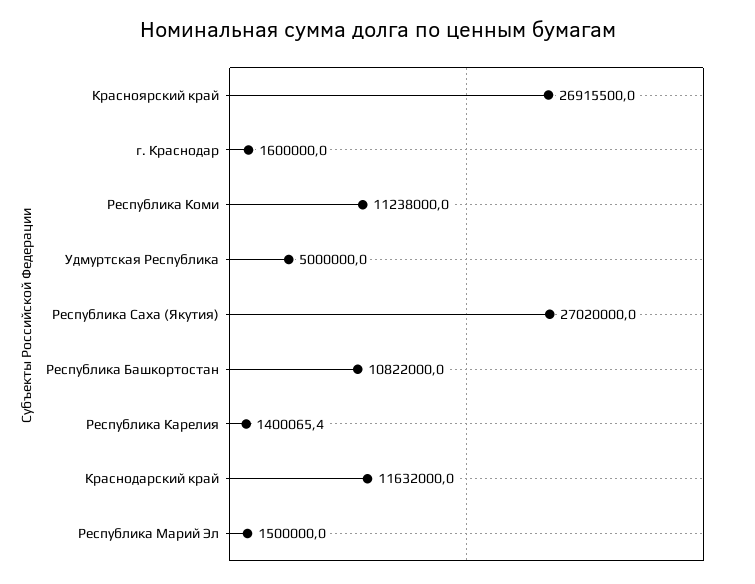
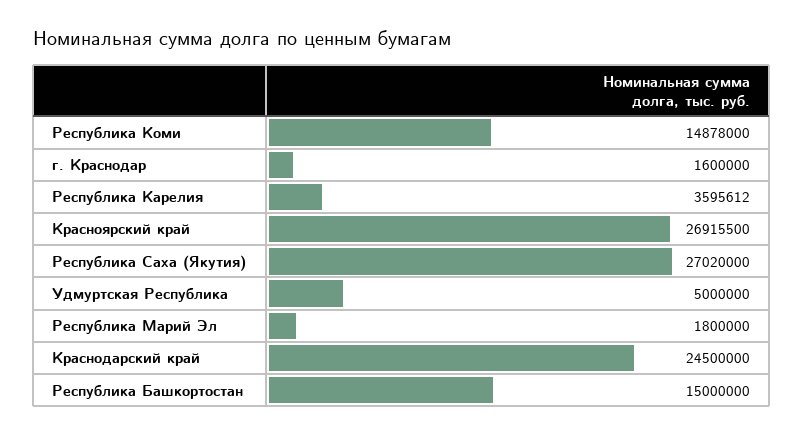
  {
    "Красноярский край": 26915500,
    "г. Краснодар": 1600000,
-   "Республика Коми": 11238000,
+   "Республика Коми": 14878000,
    "Удмуртская Республика": 5000000,
    "Республика Саха (Якутия)": 27020000,
-   "Республика Башкортостан": 10822000,
+   "Республика Башкортостан": 15000000,
-   "Республика Карелия": 1400065.4,
+   "Республика Карелия": 3595612,
-   "Краснодарский край": 11632000,
+   "Краснодарский край": 24500000,
-   "Республика Марий Эл": 1500000
+   "Республика Марий Эл": 1800000
  }

